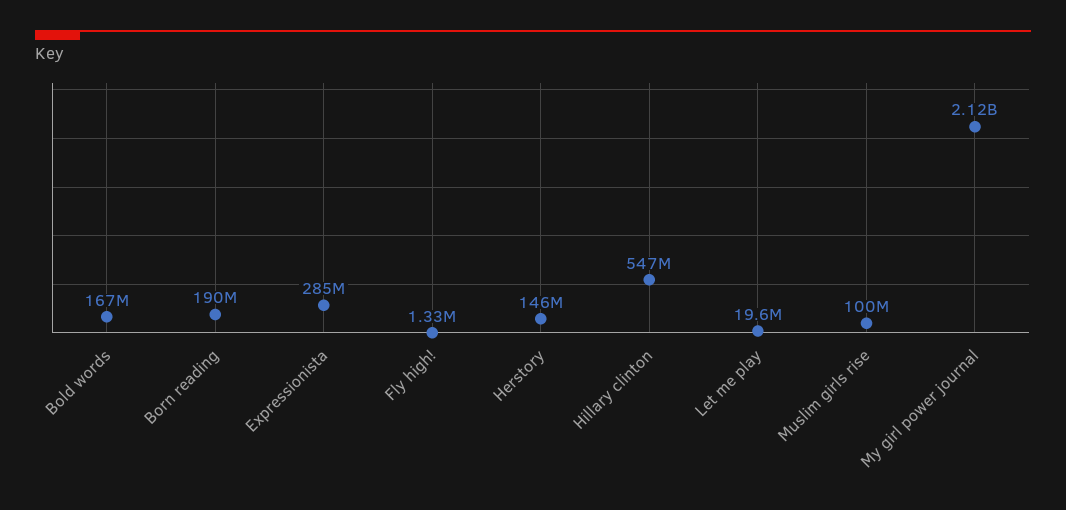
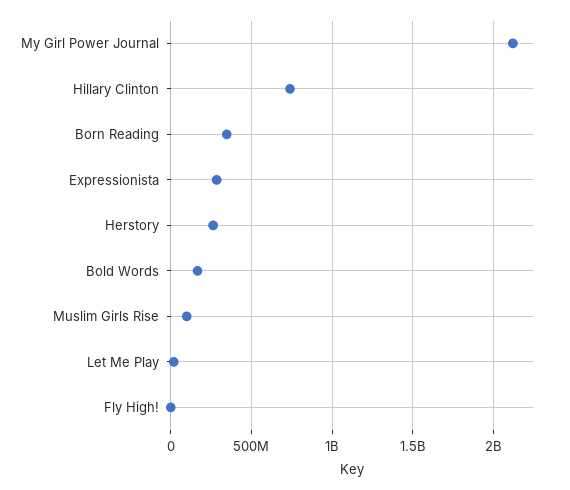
  {
    "Bold words": 167000000,
-   "Born reading": 190000000,
+   "Born reading": 350000000,
    "Expressionista": 285000000,
    "Fly high!": 1330000,
-   "Herstory": 146000000,
+   "Herstory": 250000000,
-   "Hillary clinton": 547000000,
+   "Hillary clinton": 750000000,
    "Let me play": 19600000,
    "Muslim girls rise": 100000000,
    "My girl power journal": 2120000000
  }

